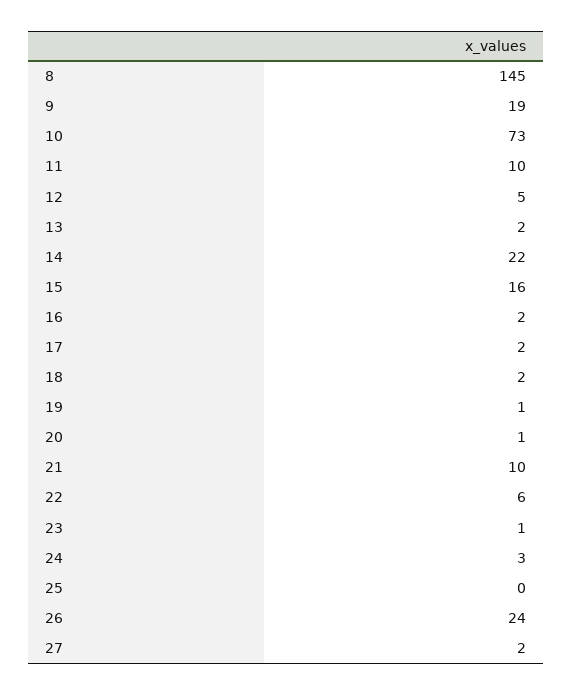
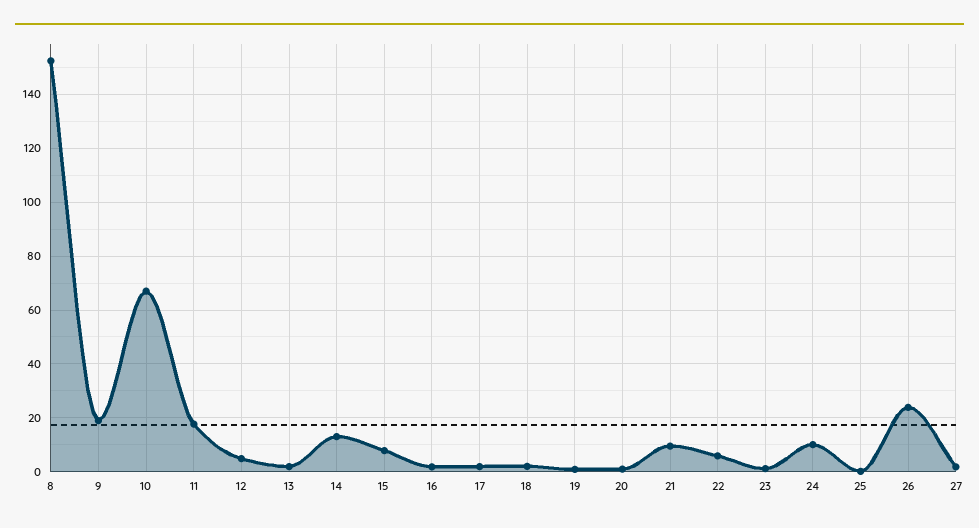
  {
-   "8": 145,
+   "8": 152.5,
    "9": 19,
-   "10": 73,
+   "10": 67.5,
-   "11": 10,
+   "11": 17.5,
    "12": 5,
    "13": 2,
-   "14": 22,
+   "14": 12.5,
-   "15": 16,
+   "15": 7.5,
    "16": 2,
    "17": 2,
    "18": 2,
    "19": 1,
    "20": 1,
    "21": 10,
    "22": 6,
    "23": 1,
-   "24": 3,
+   "24": 10,
    "25": 0,
    "26": 24,
    "27": 2
  }

